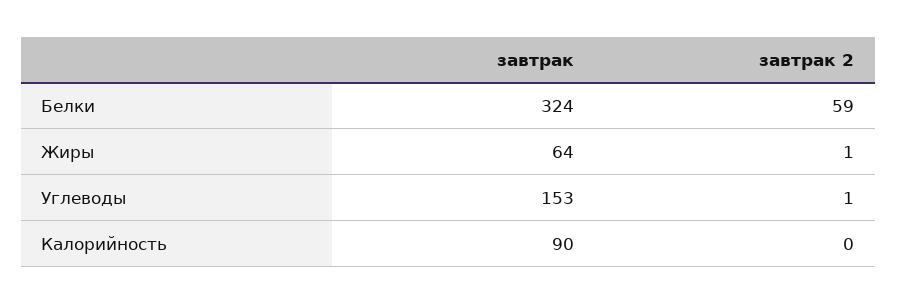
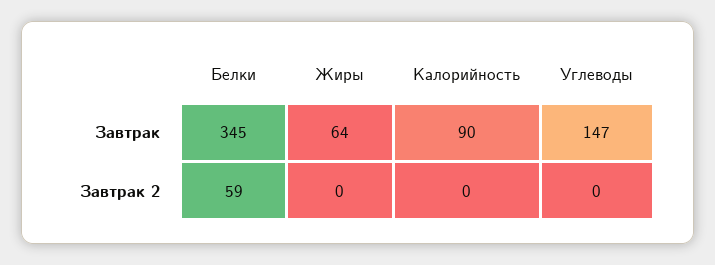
  {
    "завтрак": {
-     "Белки": 324,
+     "Белки": 345,
      "Жиры": 64,
-     "Углеводы": 153,
+     "Углеводы": 147,
      "Калорийность": 90
    },
    "завтрак 2": {
      "Белки": 59,
-     "Жиры": 1,
+     "Жиры": 0,
-     "Углеводы": 1,
+     "Углеводы": 0,
      "Калорийность": 0
    }
  }

